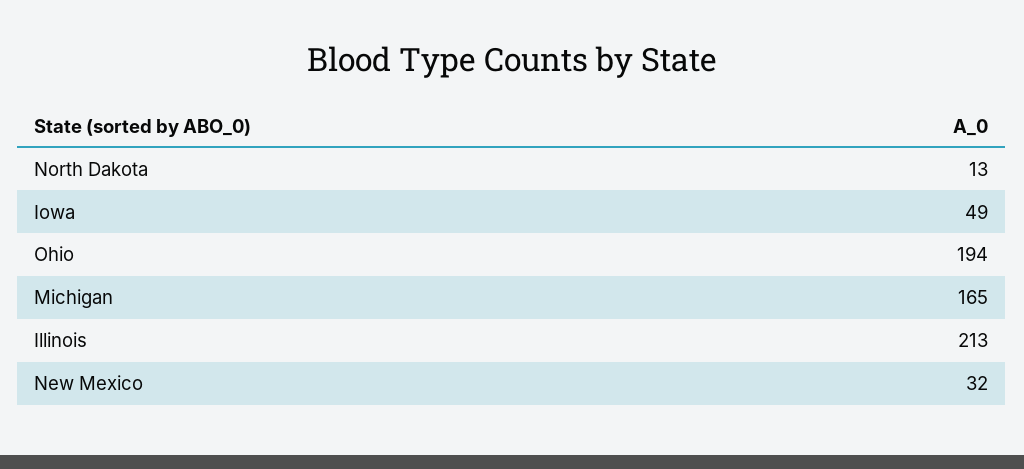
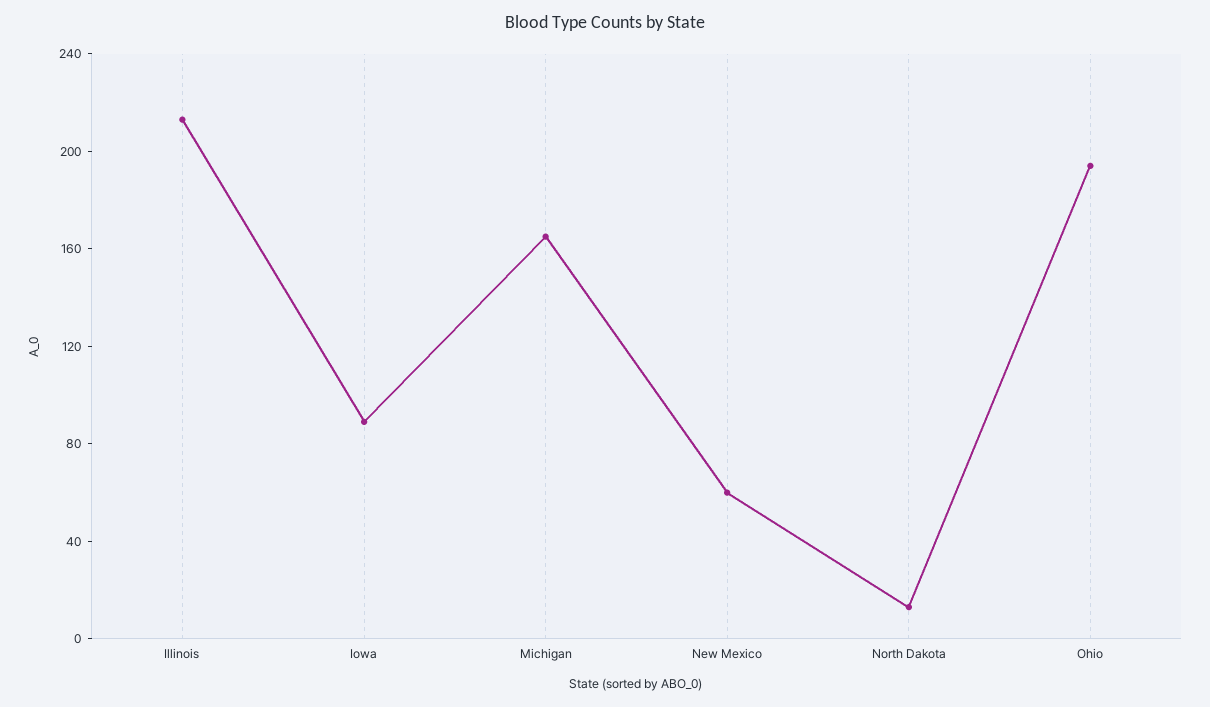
  {
    "North Dakota": 13,
-   "Iowa": 49,
+   "Iowa": 90,
    "Ohio": 194,
    "Michigan": 165,
    "Illinois": 213,
-   "New Mexico": 32
+   "New Mexico": 60
  }

